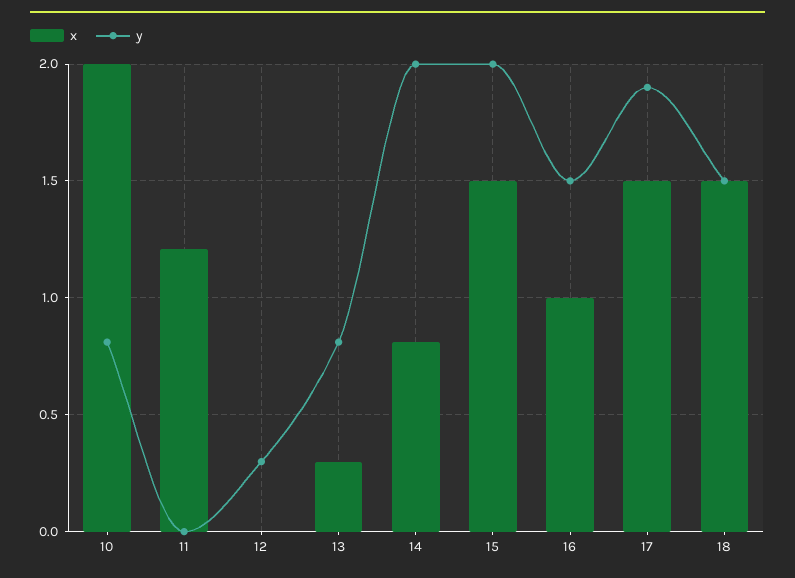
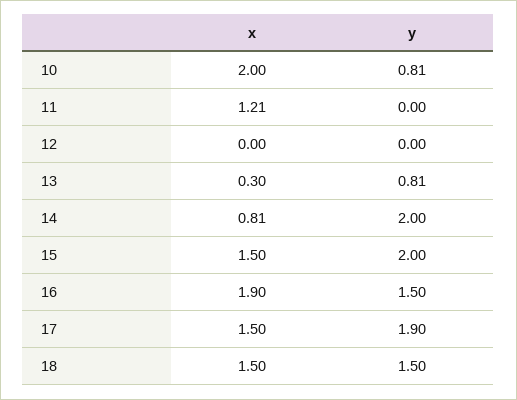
  {
    "x": {
      "10": 2,
      "11": 1.21,
      "12": 0,
      "13": 0.3,
      "14": 0.81,
      "15": 1.5,
-     "16": 1,
+     "16": 1.9,
      "17": 1.5,
      "18": 1.5
    },
    "y": {
      "10": 0.81,
      "11": 0,
-     "12": 0.3,
+     "12": 0,
      "13": 0.81,
      "14": 2,
      "15": 2,
      "16": 1.5,
      "17": 1.9,
      "18": 1.5
    }
  }

